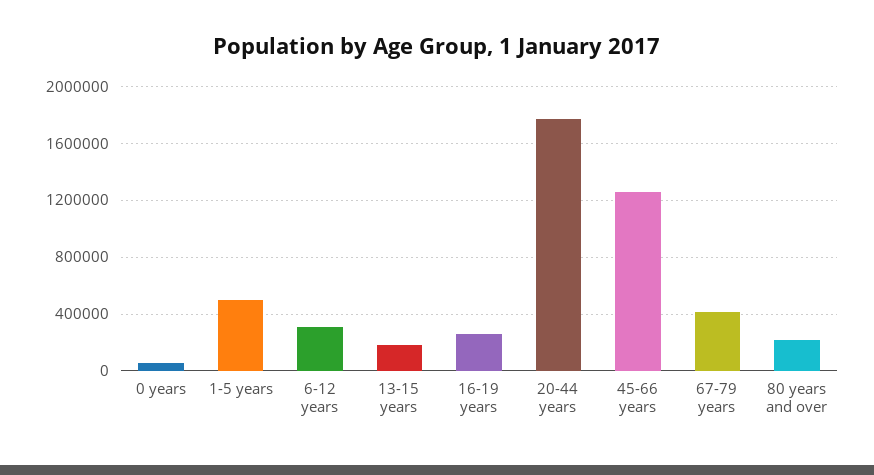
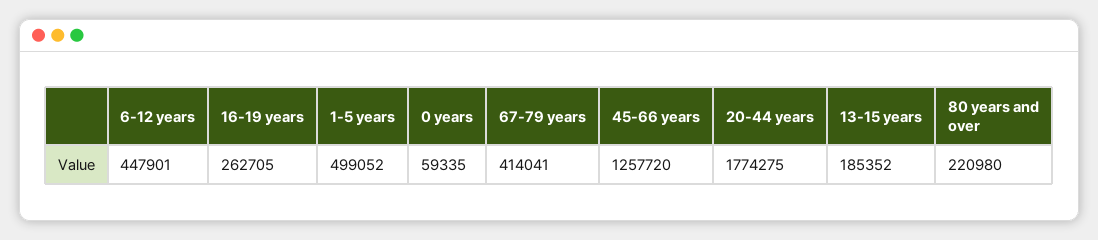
  {
    "0 years": 59335,
    "1-5 years": 499052,
-   "6-12 years": 300000,
+   "6-12 years": 447901,
    "13-15 years": 185352,
    "16-19 years": 262705,
    "20-44 years": 1774275,
    "45-66 years": 1257720,
    "67-79 years": 414041,
    "80 years and over": 220980
  }

